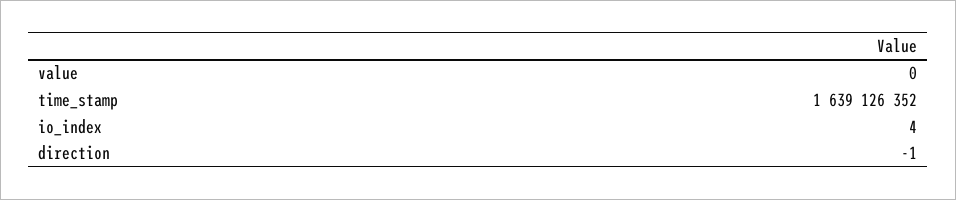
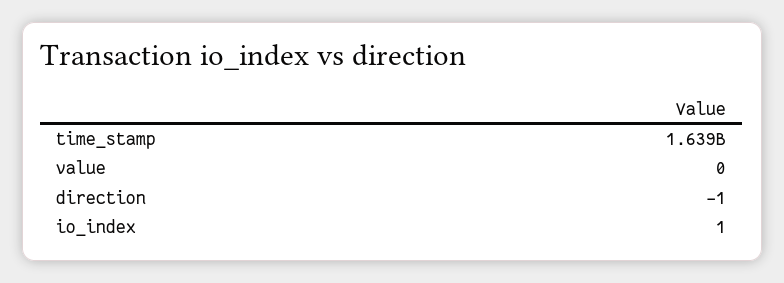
  {
    "value": 0,
    "time_stamp": 1639126352,
-   "io_index": 4,
+   "io_index": 1,
    "direction": -1
  }

